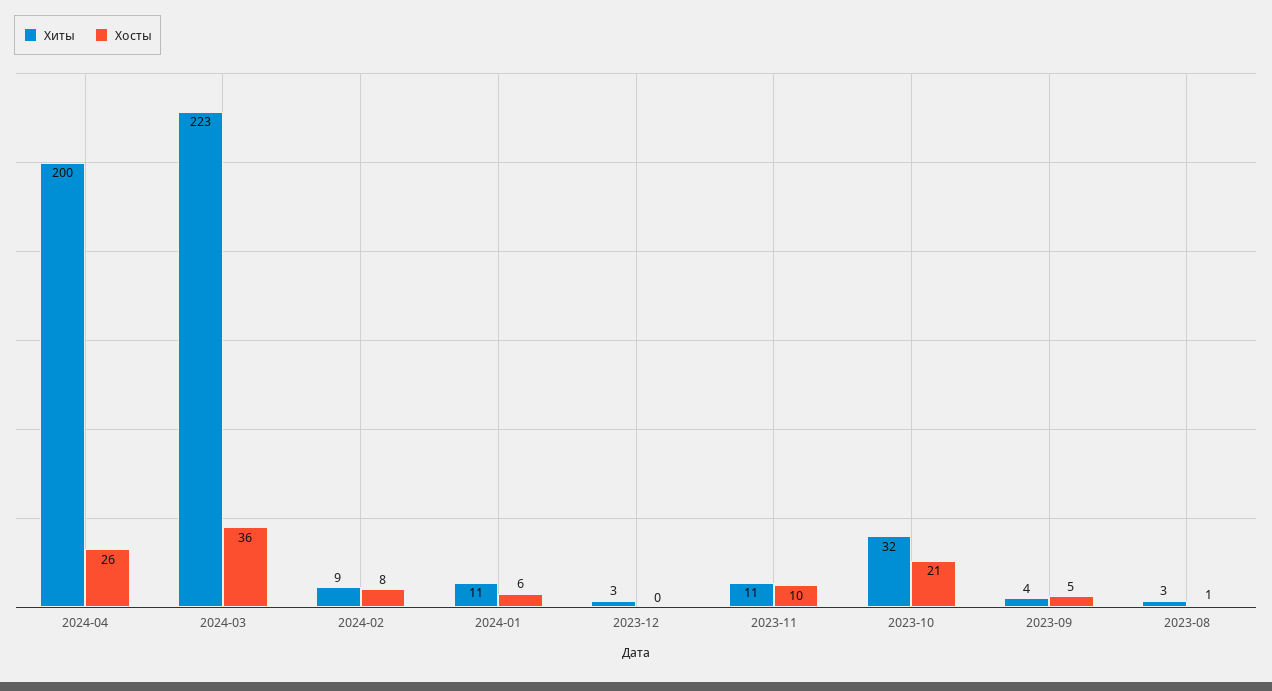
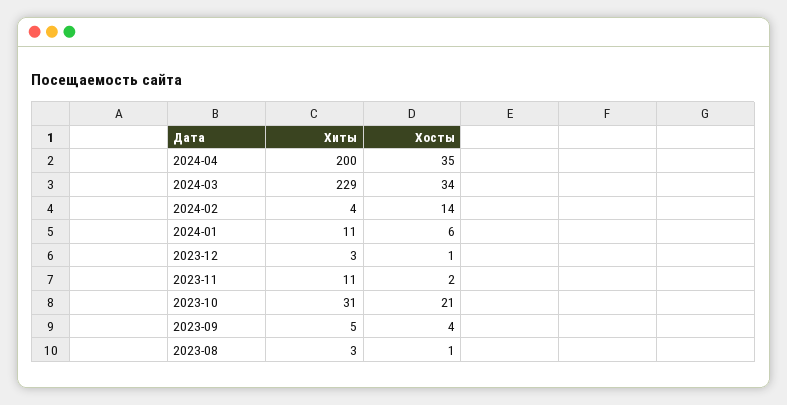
  {
    "Хиты": {
      "2024-04": 200,
-     "2024-03": 223,
+     "2024-03": 229,
-     "2024-02": 9,
+     "2024-02": 4,
      "2024-01": 11,
      "2023-12": 3,
      "2023-11": 11,
-     "2023-10": 32,
+     "2023-10": 31,
-     "2023-09": 4,
+     "2023-09": 5,
      "2023-08": 3
    },
    "Хосты": {
-     "2024-04": 26,
+     "2024-04": 35,
-     "2024-03": 36,
+     "2024-03": 34,
-     "2024-02": 8,
+     "2024-02": 14,
      "2024-01": 6,
-     "2023-12": 0,
+     "2023-12": 1,
-     "2023-11": 10,
+     "2023-11": 2,
      "2023-10": 21,
-     "2023-09": 5,
+     "2023-09": 4,
      "2023-08": 1
    }
  }

